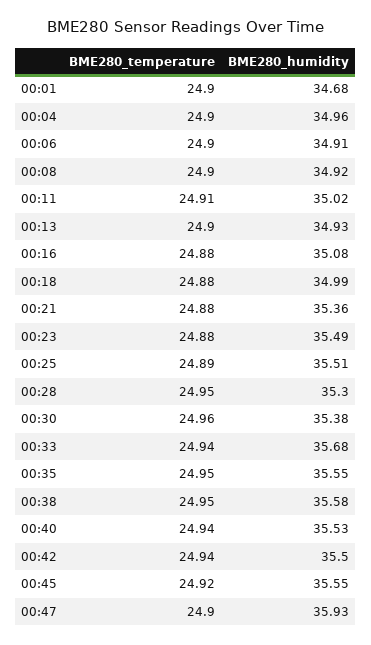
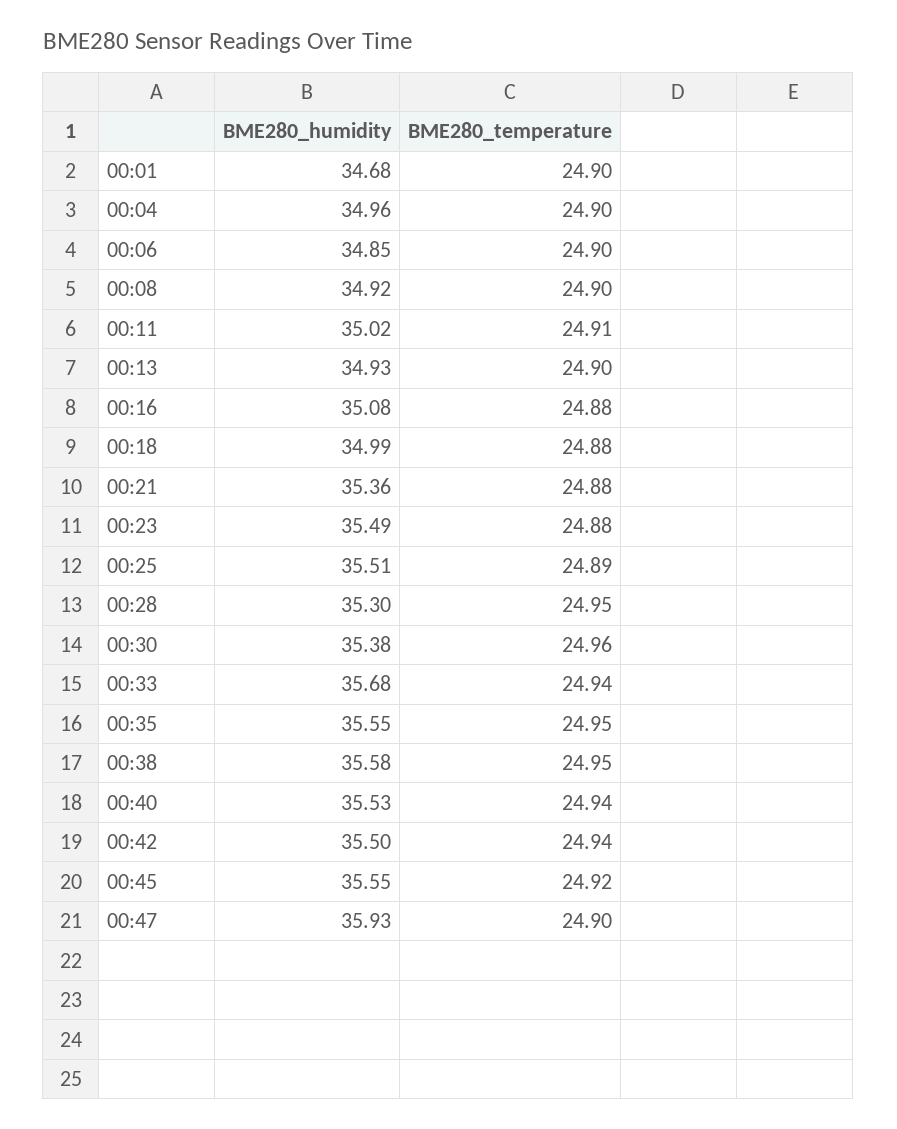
  {
    "BME280_temperature": {
      "00:01": 24.9,
      "00:04": 24.9,
      "00:06": 24.9,
      "00:08": 24.9,
      "00:11": 24.91,
      "00:13": 24.9,
      "00:16": 24.88,
      "00:18": 24.88,
      "00:21": 24.88,
      "00:23": 24.88,
      "00:25": 24.89,
      "00:28": 24.95,
      "00:30": 24.96,
      "00:33": 24.94,
      "00:35": 24.95,
      "00:38": 24.95,
      "00:40": 24.94,
      "00:42": 24.94,
      "00:45": 24.92,
      "00:47": 24.9
    },
    "BME280_humidity": {
      "00:01": 34.68,
      "00:04": 34.96,
-     "00:06": 34.91,
+     "00:06": 34.85,
      "00:08": 34.92,
      "00:11": 35.02,
      "00:13": 34.93,
      "00:16": 35.08,
      "00:18": 34.99,
      "00:21": 35.36,
      "00:23": 35.49,
      "00:25": 35.51,
      "00:28": 35.3,
      "00:30": 35.38,
      "00:33": 35.68,
      "00:35": 35.55,
      "00:38": 35.58,
      "00:40": 35.53,
      "00:42": 35.5,
      "00:45": 35.55,
      "00:47": 35.93
    }
  }

